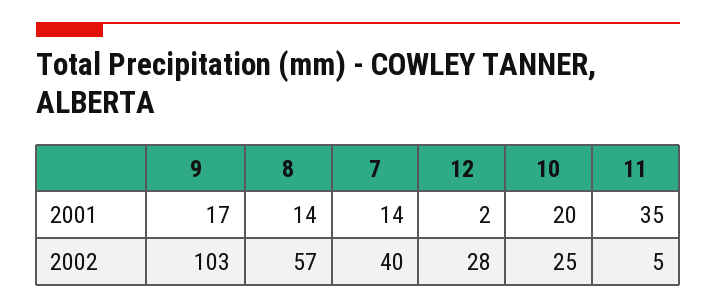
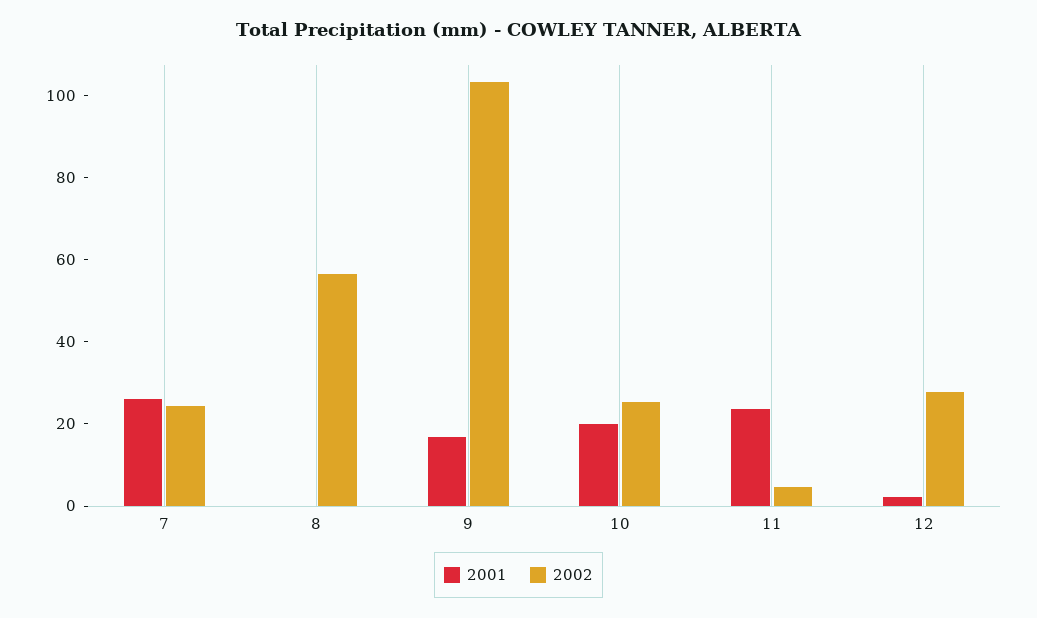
  {
    "2001": {
      "9": 17,
-     "8": 14,
+     "8": 0,
-     "7": 14,
+     "7": 25,
      "12": 2,
      "10": 20,
-     "11": 35
+     "11": 25
    },
    "2002": {
      "9": 103,
      "8": 57,
-     "7": 40,
+     "7": 25,
      "12": 28,
      "10": 25,
      "11": 5
    }
  }

